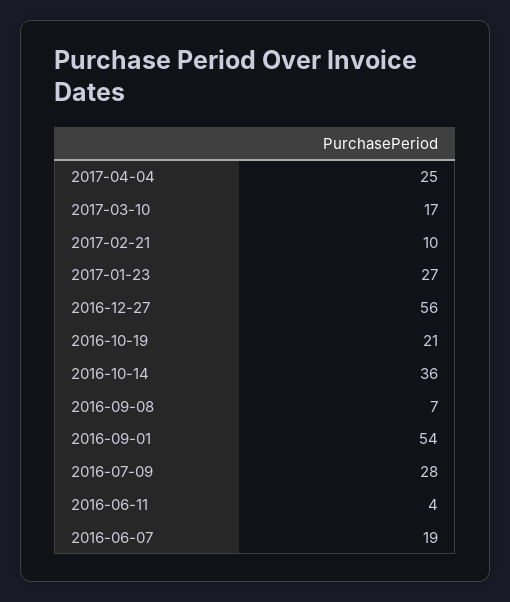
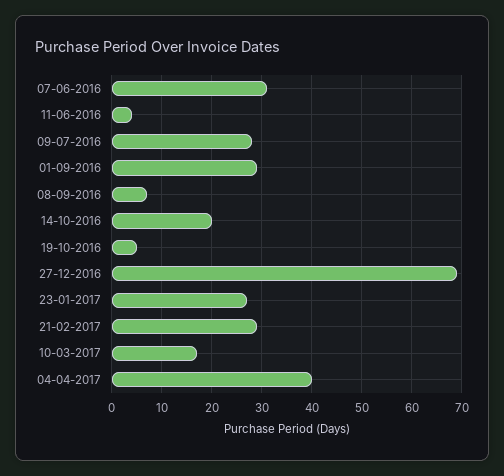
  {
-   "2017-04-04": 25,
+   "2017-04-04": 40,
    "2017-03-10": 17,
-   "2017-02-21": 10,
+   "2017-02-21": 30,
    "2017-01-23": 27,
-   "2016-12-27": 56,
+   "2016-12-27": 70,
-   "2016-10-19": 21,
+   "2016-10-19": 5,
-   "2016-10-14": 36,
+   "2016-10-14": 20,
    "2016-09-08": 7,
-   "2016-09-01": 54,
+   "2016-09-01": 30,
    "2016-07-09": 28,
    "2016-06-11": 4,
-   "2016-06-07": 19
+   "2016-06-07": 30
  }

